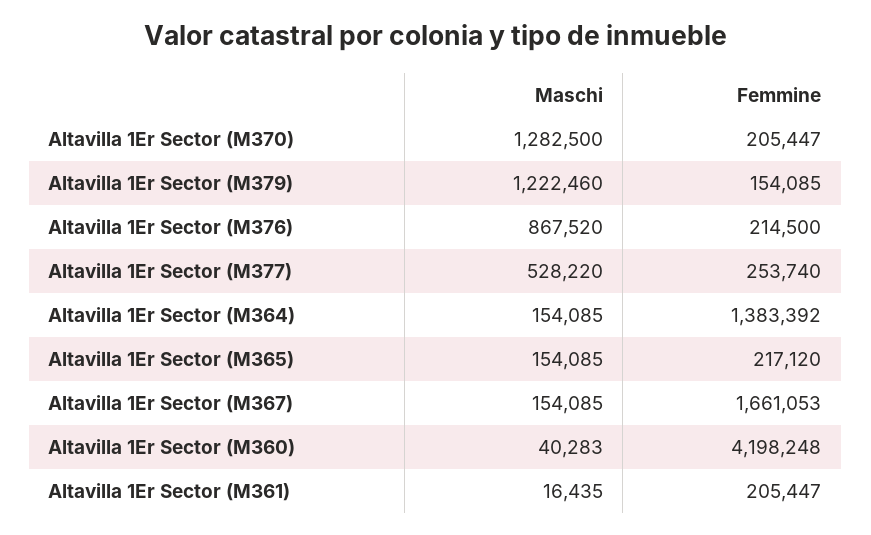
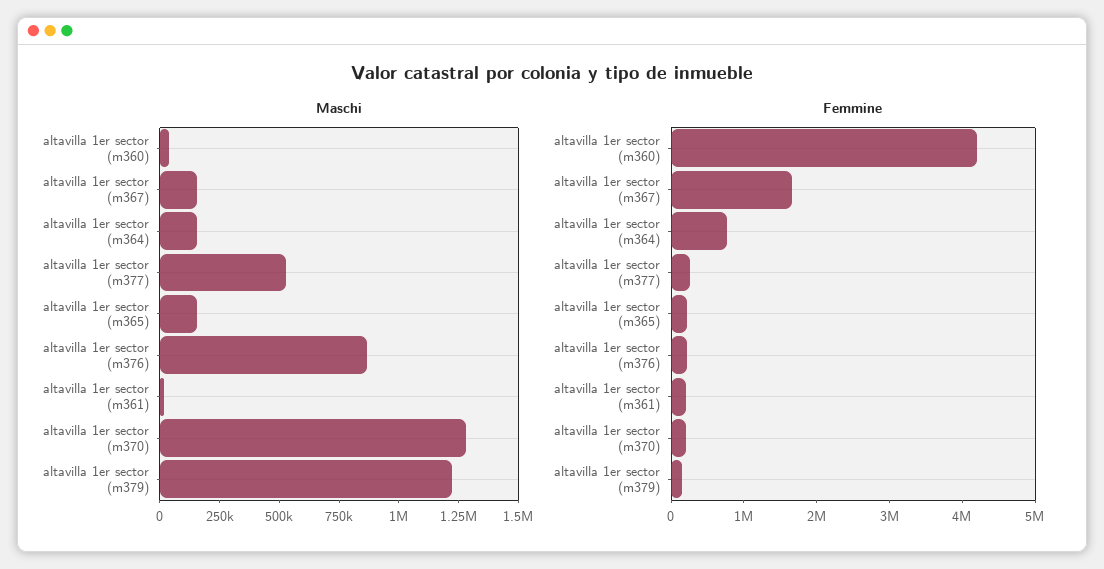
  {
    "Maschi": {
      "Altavilla 1Er Sector (M370)": 1282500,
      "Altavilla 1Er Sector (M379)": 1222460,
      "Altavilla 1Er Sector (M376)": 867520,
      "Altavilla 1Er Sector (M377)": 528220,
      "Altavilla 1Er Sector (M364)": 154085,
      "Altavilla 1Er Sector (M365)": 154085,
      "Altavilla 1Er Sector (M367)": 154085,
      "Altavilla 1Er Sector (M360)": 40283,
      "Altavilla 1Er Sector (M361)": 16435
    },
    "Femmine": {
      "Altavilla 1Er Sector (M370)": 205447,
      "Altavilla 1Er Sector (M379)": 154085,
      "Altavilla 1Er Sector (M376)": 214500,
      "Altavilla 1Er Sector (M377)": 253740,
-     "Altavilla 1Er Sector (M364)": 1383392,
+     "Altavilla 1Er Sector (M364)": 800000,
      "Altavilla 1Er Sector (M365)": 217120,
      "Altavilla 1Er Sector (M367)": 1661053,
      "Altavilla 1Er Sector (M360)": 4198248,
      "Altavilla 1Er Sector (M361)": 205447
    }
  }

